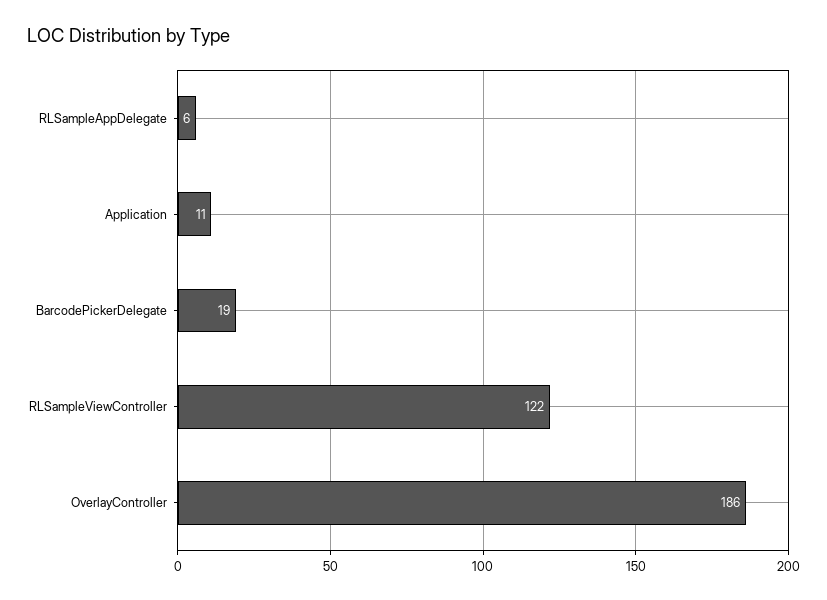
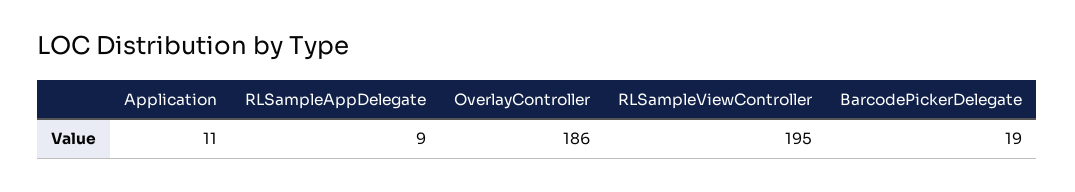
  {
-   "RLSampleAppDelegate": 6,
+   "RLSampleAppDelegate": 9,
    "Application": 11,
    "BarcodePickerDelegate": 19,
-   "RLSampleViewController": 122,
+   "RLSampleViewController": 195,
    "OverlayController": 186
  }

